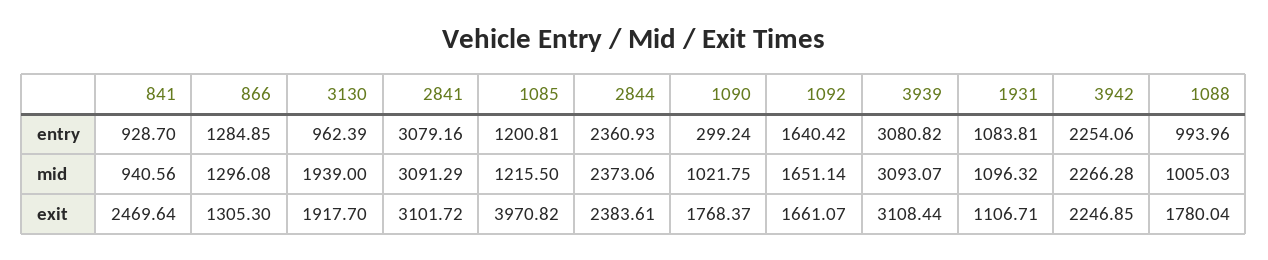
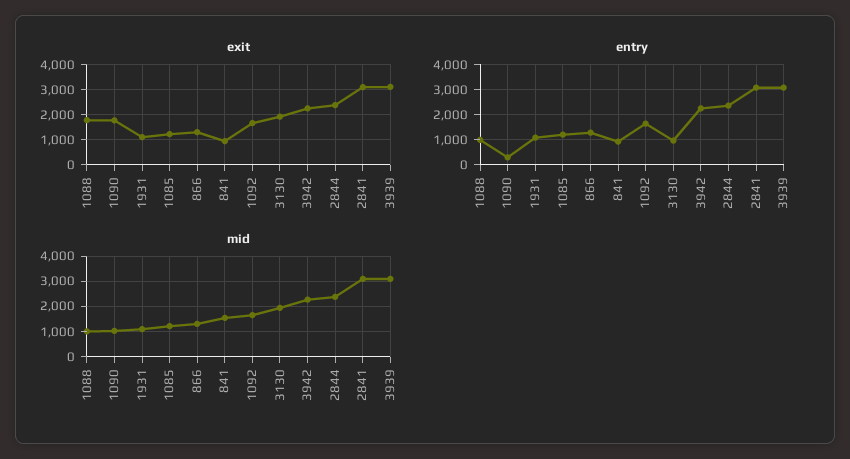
  {
    "entry": {
      "841": 928.7,
      "866": 1284.85,
      "3130": 962.39,
      "2841": 3079.16,
      "1085": 1200.81,
      "2844": 2360.93,
      "1090": 299.24,
      "1092": 1640.42,
      "3939": 3080.82,
      "1931": 1083.81,
      "3942": 2254.06,
      "1088": 993.96
    },
    "mid": {
-     "841": 940.56,
+     "841": 1500,
      "866": 1296.08,
      "3130": 1939,
      "2841": 3091.29,
      "1085": 1215.5,
      "2844": 2373.06,
      "1090": 1021.75,
      "1092": 1651.14,
      "3939": 3093.07,
      "1931": 1096.32,
      "3942": 2266.28,
      "1088": 1005.03
    },
    "exit": {
-     "841": 2469.64,
+     "841": 1000,
      "866": 1305.3,
      "3130": 1917.7,
      "2841": 3101.72,
-     "1085": 3970.82,
+     "1085": 1250,
      "2844": 2383.61,
      "1090": 1768.37,
      "1092": 1661.07,
      "3939": 3108.44,
      "1931": 1106.71,
      "3942": 2246.85,
      "1088": 1780.04
    }
  }

